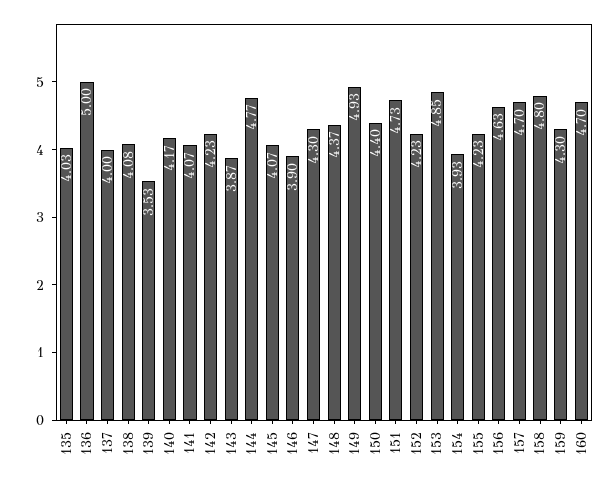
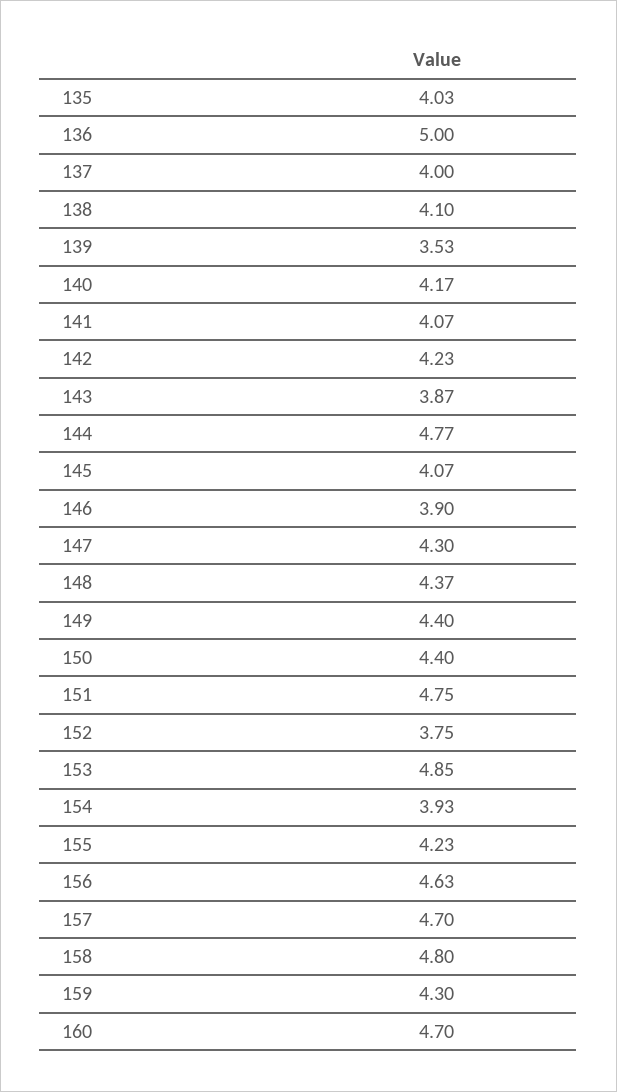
  {
    "135": 4.03,
    "136": 5,
    "137": 4,
-   "138": 4.08,
+   "138": 4.1,
    "139": 3.53,
    "140": 4.17,
    "141": 4.07,
    "142": 4.23,
    "143": 3.87,
    "144": 4.77,
    "145": 4.07,
    "146": 3.9,
    "147": 4.3,
    "148": 4.37,
-   "149": 4.93,
+   "149": 4.4,
    "150": 4.4,
-   "151": 4.73,
+   "151": 4.75,
-   "152": 4.23,
+   "152": 3.75,
    "153": 4.85,
    "154": 3.93,
    "155": 4.23,
    "156": 4.63,
    "157": 4.7,
    "158": 4.8,
    "159": 4.3,
    "160": 4.7
  }

